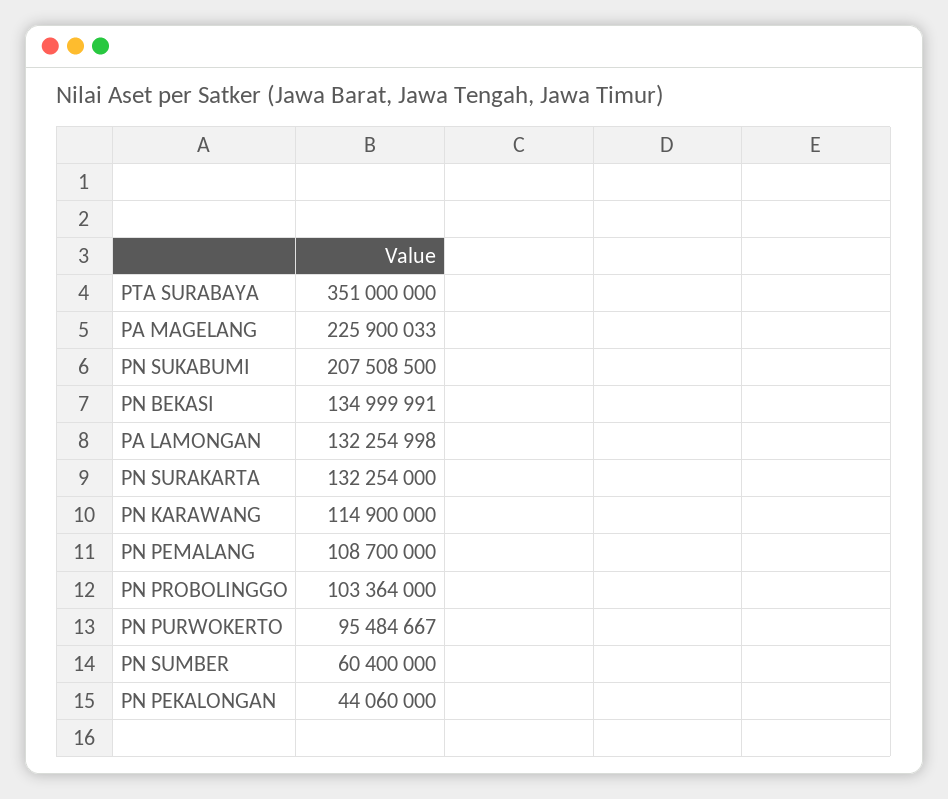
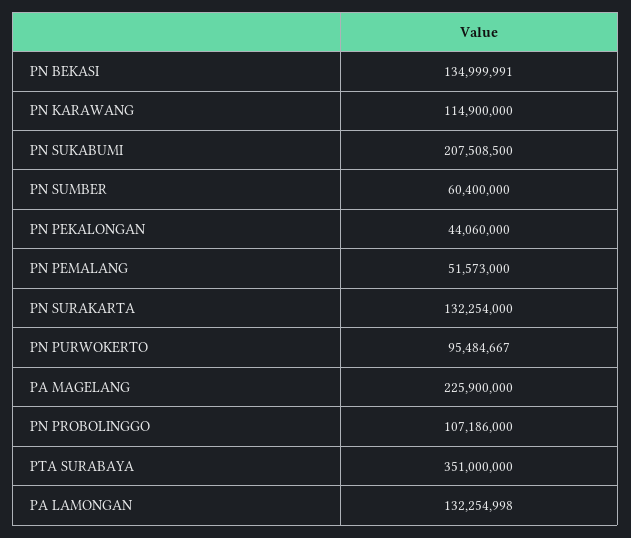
  {
    "PTA SURABAYA": 351000000,
-   "PA MAGELANG": 225900033,
+   "PA MAGELANG": 225900000,
    "PN SUKABUMI": 207508500,
    "PN BEKASI": 134999991,
    "PA LAMONGAN": 132254998,
    "PN SURAKARTA": 132254000,
    "PN KARAWANG": 114900000,
-   "PN PEMALANG": 108700000,
+   "PN PEMALANG": 51573000,
-   "PN PROBOLINGGO": 103364000,
+   "PN PROBOLINGGO": 107186000,
    "PN PURWOKERTO": 95484667,
    "PN SUMBER": 60400000,
    "PN PEKALONGAN": 44060000
  }

